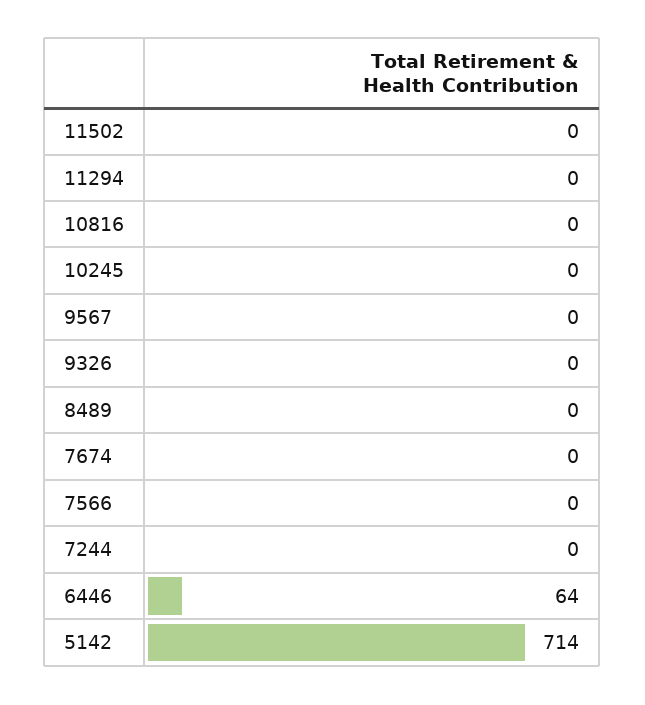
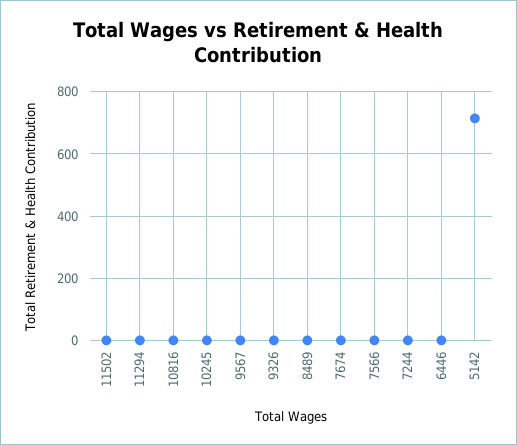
  {
    "11502": 0,
    "11294": 0,
    "10816": 0,
    "10245": 0,
    "9567": 0,
    "9326": 0,
    "8489": 0,
    "7674": 0,
    "7566": 0,
    "7244": 0,
-   "6446": 64,
+   "6446": 0,
    "5142": 714
  }

